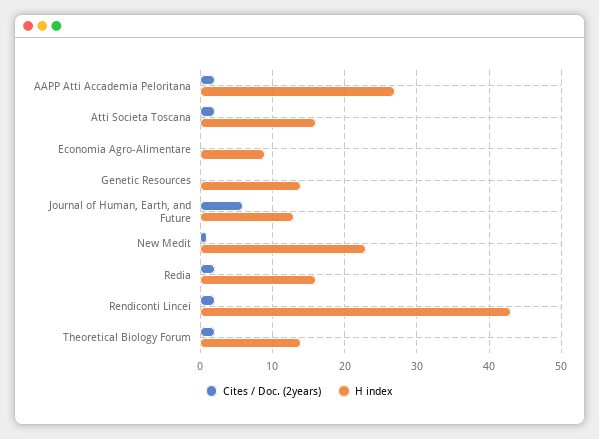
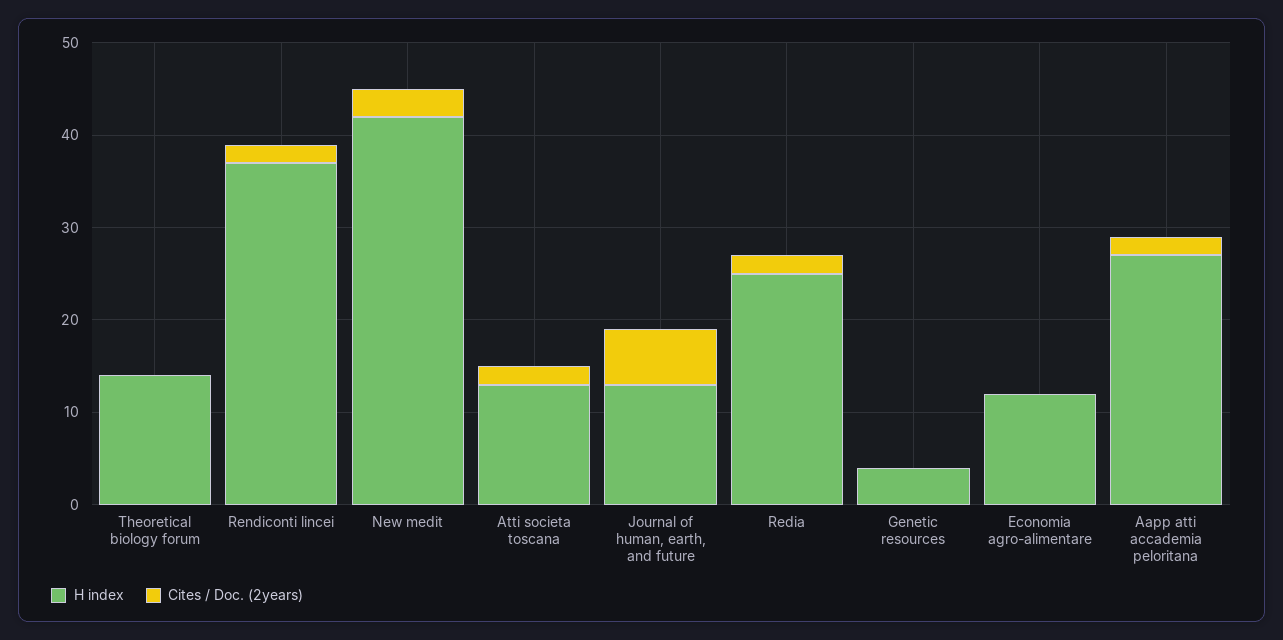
  {
    "Cites / Doc. (2years)": {
      "AAPP Atti Accademia Peloritana": 2,
      "Atti Societa Toscana": 2,
      "Economia Agro-Alimentare": 0,
      "Genetic Resources": 0,
      "Journal of Human, Earth, and Future": 6,
-     "New Medit": 1,
+     "New Medit": 3,
      "Redia": 2,
      "Rendiconti Lincei": 2,
-     "Theoretical Biology Forum": 2
+     "Theoretical Biology Forum": 0
    },
    "H index": {
      "AAPP Atti Accademia Peloritana": 27,
-     "Atti Societa Toscana": 16,
+     "Atti Societa Toscana": 13,
-     "Economia Agro-Alimentare": 9,
+     "Economia Agro-Alimentare": 12,
-     "Genetic Resources": 14,
+     "Genetic Resources": 4,
      "Journal of Human, Earth, and Future": 13,
-     "New Medit": 23,
+     "New Medit": 42,
-     "Redia": 16,
+     "Redia": 25,
-     "Rendiconti Lincei": 43,
+     "Rendiconti Lincei": 37,
      "Theoretical Biology Forum": 14
    }
  }

